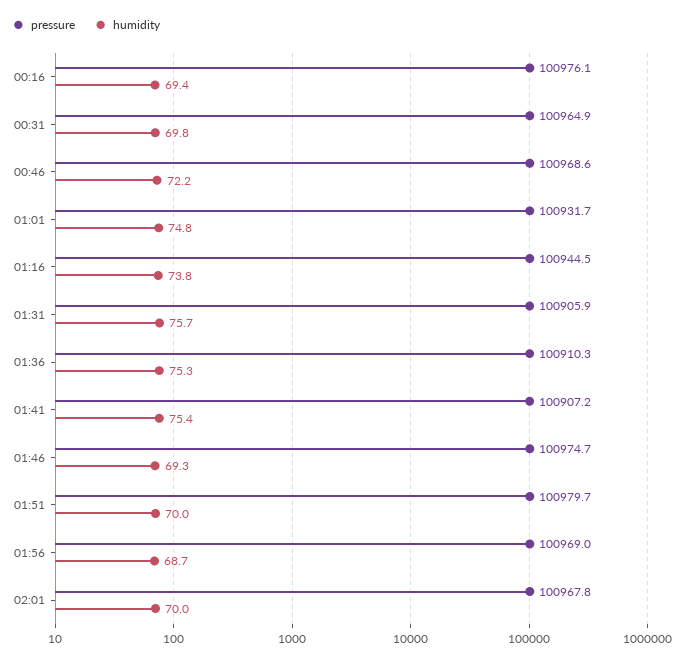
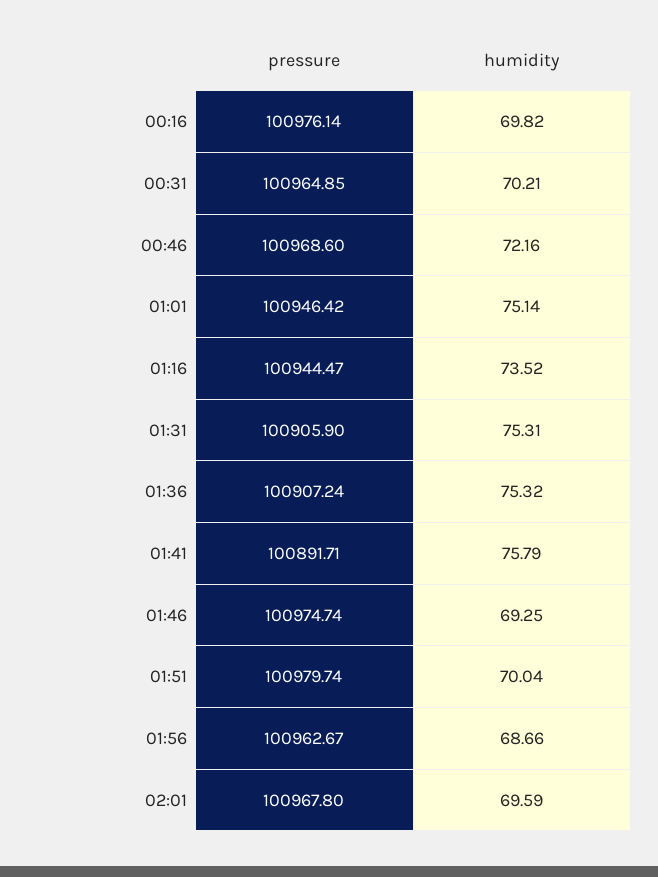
  {
    "pressure": {
      "00:16": 100976.14,
      "00:31": 100964.85,
      "00:46": 100968.6,
-     "01:01": 100931.7,
+     "01:01": 100946.42,
      "01:16": 100944.47,
      "01:31": 100905.9,
-     "01:36": 100910.3,
+     "01:36": 100907.24,
-     "01:41": 100907.2,
+     "01:41": 100891.71,
      "01:46": 100974.74,
      "01:51": 100979.74,
-     "01:56": 100969,
+     "01:56": 100962.67,
      "02:01": 100967.8
    },
    "humidity": {
-     "00:16": 69.4,
+     "00:16": 69.82,
-     "00:31": 69.8,
+     "00:31": 70.21,
      "00:46": 72.16,
-     "01:01": 74.8,
+     "01:01": 75.14,
-     "01:16": 73.8,
+     "01:16": 73.52,
-     "01:31": 75.7,
+     "01:31": 75.31,
      "01:36": 75.32,
-     "01:41": 75.4,
+     "01:41": 75.79,
      "01:46": 69.25,
      "01:51": 70.04,
      "01:56": 68.66,
-     "02:01": 70
+     "02:01": 69.59
    }
  }

